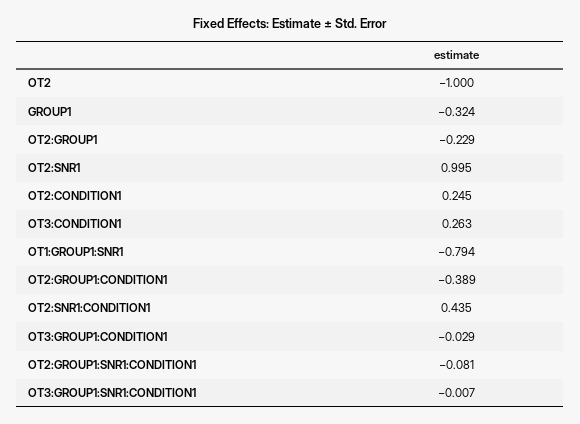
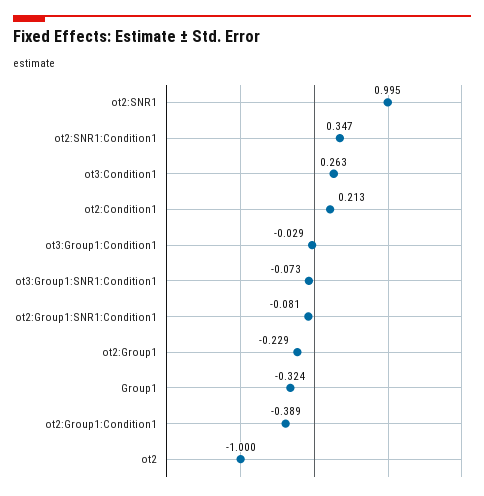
  {
    "OT2": -1,
    "GROUP1": -0.324,
    "OT2:GROUP1": -0.229,
    "OT2:SNR1": 0.995,
-   "OT2:CONDITION1": 0.245,
+   "OT2:CONDITION1": 0.213,
    "OT3:CONDITION1": 0.263,
-   "OT1:GROUP1:SNR1": -0.794,
    "OT2:GROUP1:CONDITION1": -0.389,
-   "OT2:SNR1:CONDITION1": 0.435,
+   "OT2:SNR1:CONDITION1": 0.347,
    "OT3:GROUP1:CONDITION1": -0.029,
    "OT2:GROUP1:SNR1:CONDITION1": -0.081,
-   "OT3:GROUP1:SNR1:CONDITION1": -0.007
+   "OT3:GROUP1:SNR1:CONDITION1": -0.073
  }

